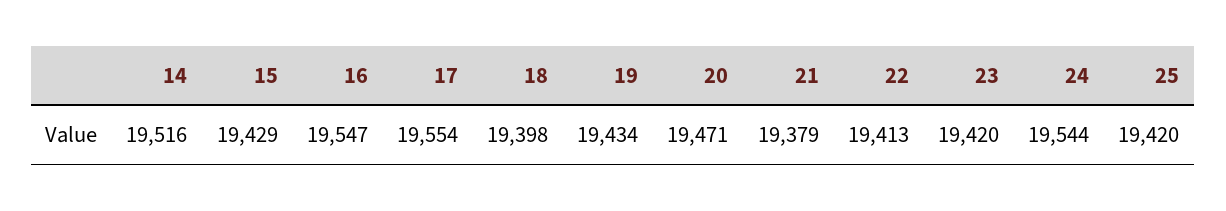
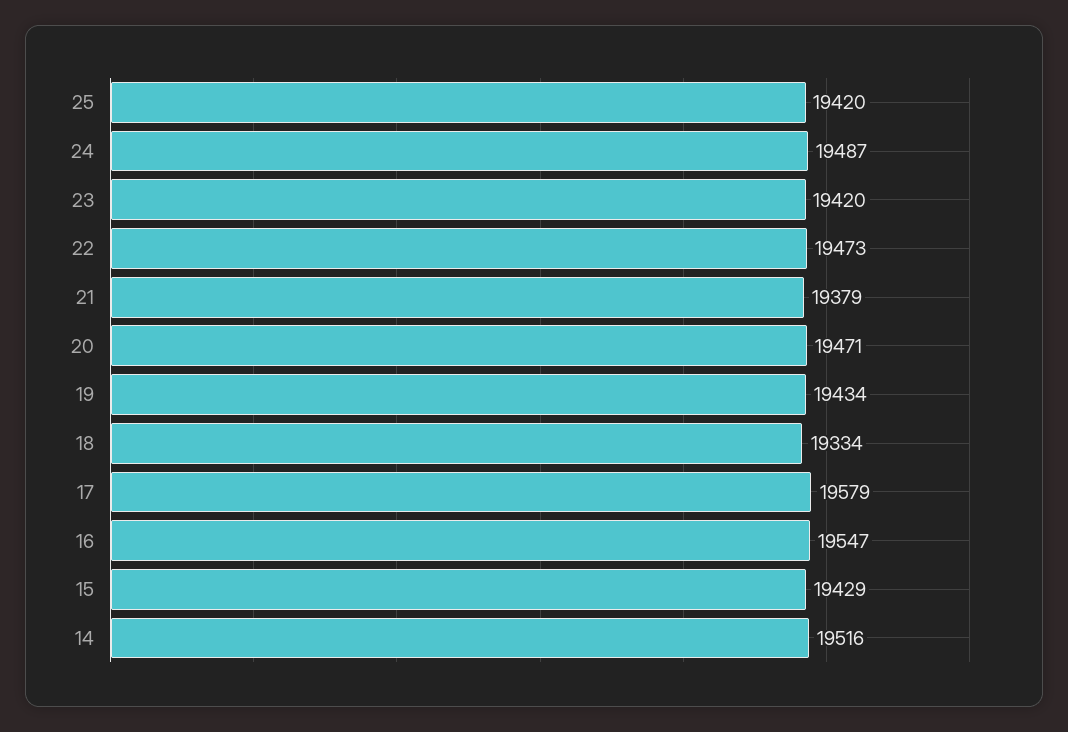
  {
    "14": 19516,
    "15": 19429,
    "16": 19547,
-   "17": 19554,
+   "17": 19579,
-   "18": 19398,
+   "18": 19334,
    "19": 19434,
    "20": 19471,
    "21": 19379,
-   "22": 19413,
+   "22": 19473,
    "23": 19420,
-   "24": 19544,
+   "24": 19487,
    "25": 19420
  }

